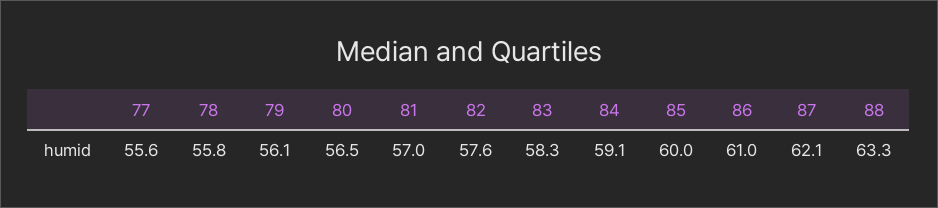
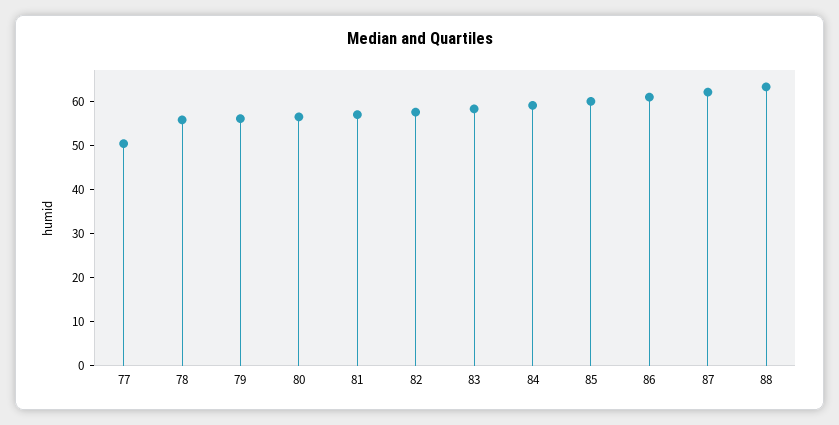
  {
-   "77": 55.6,
+   "77": 50,
    "78": 55.8,
    "79": 56.1,
    "80": 56.5,
    "81": 57,
    "82": 57.6,
    "83": 58.3,
    "84": 59.1,
    "85": 60,
    "86": 61,
    "87": 62.1,
    "88": 63.3
  }

